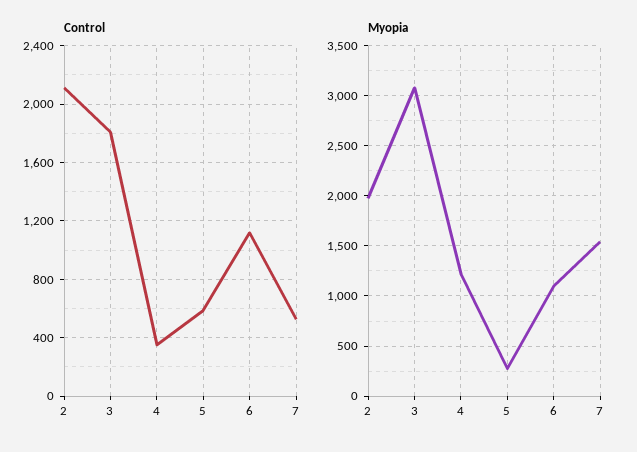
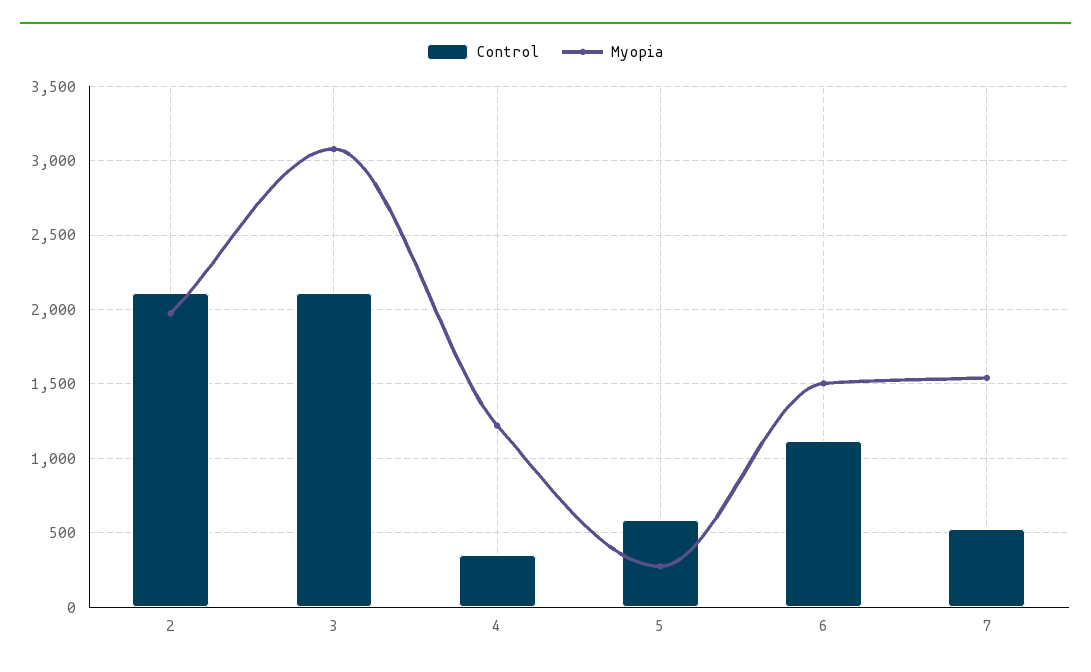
  {
    "Control": {
      "2": 2100,
-     "3": 1800,
+     "3": 2100,
      "4": 350,
      "5": 600,
      "6": 1100,
      "7": 550
    },
    "Myopia": {
      "2": 2000,
      "3": 3100,
      "4": 1200,
      "5": 300,
-     "6": 1100,
+     "6": 1500,
      "7": 1550
    }
  }

